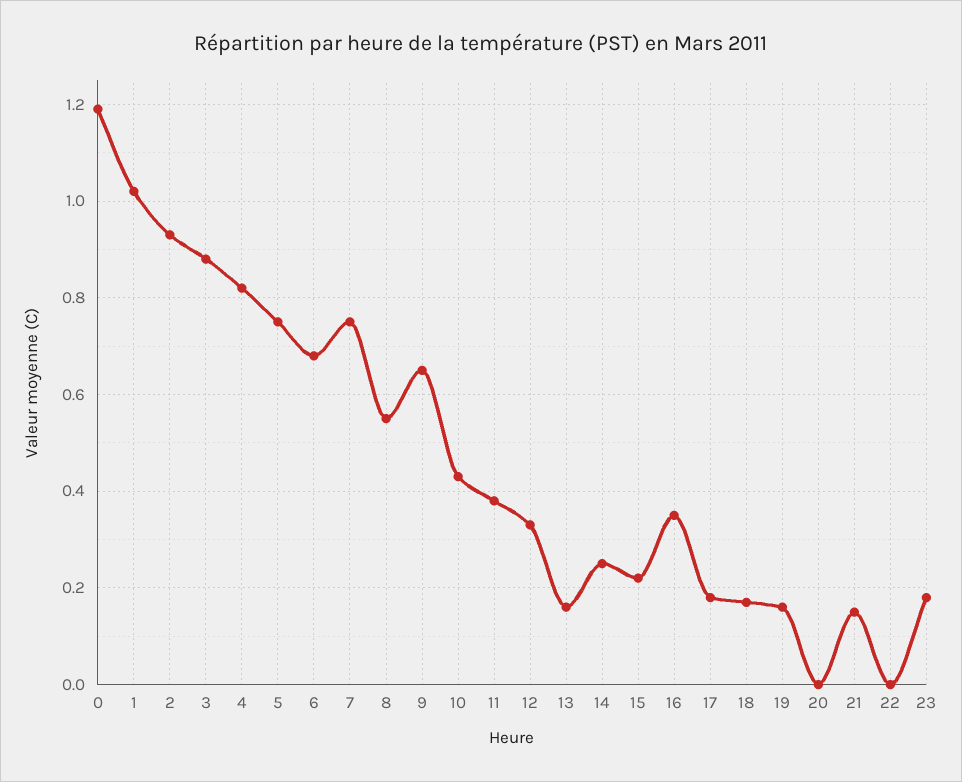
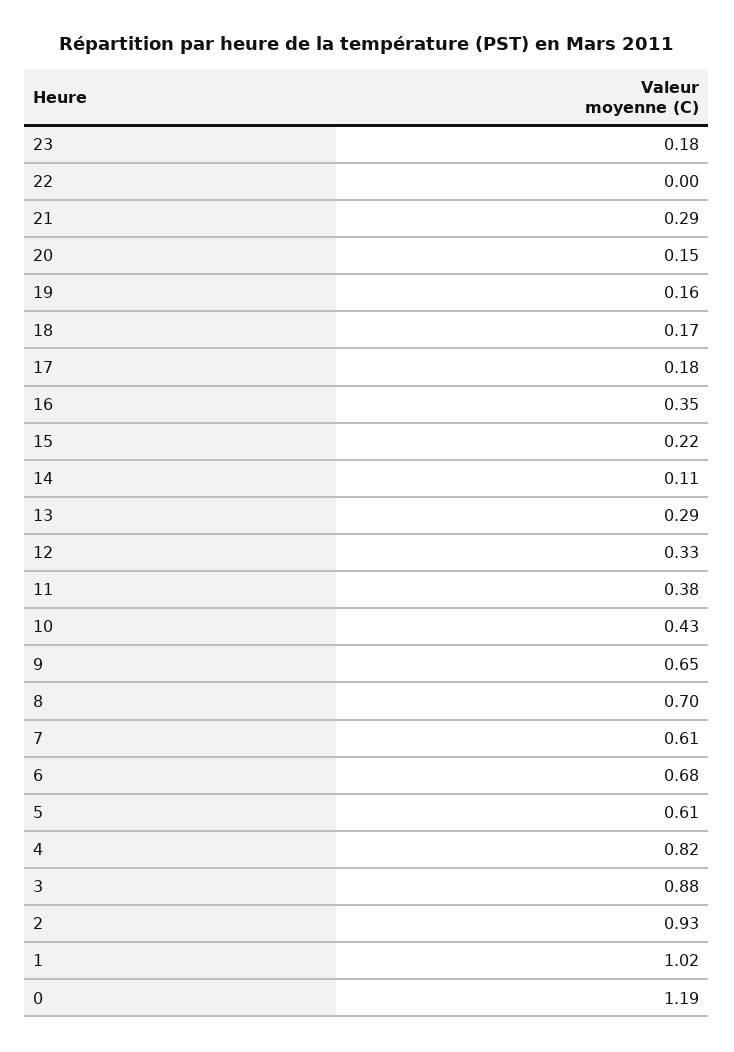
  {
    "0": 1.19,
    "1": 1.02,
    "2": 0.93,
    "3": 0.88,
    "4": 0.82,
-   "5": 0.75,
+   "5": 0.61,
    "6": 0.68,
-   "7": 0.75,
+   "7": 0.61,
-   "8": 0.55,
+   "8": 0.7,
    "9": 0.65,
    "10": 0.43,
    "11": 0.38,
    "12": 0.33,
-   "13": 0.15,
+   "13": 0.29,
-   "14": 0.25,
+   "14": 0.11,
    "15": 0.22,
    "16": 0.35,
    "17": 0.18,
    "18": 0.17,
    "19": 0.16,
-   "20": 0,
+   "20": 0.15,
-   "21": 0.15,
+   "21": 0.29,
    "22": 0,
    "23": 0.18
  }

